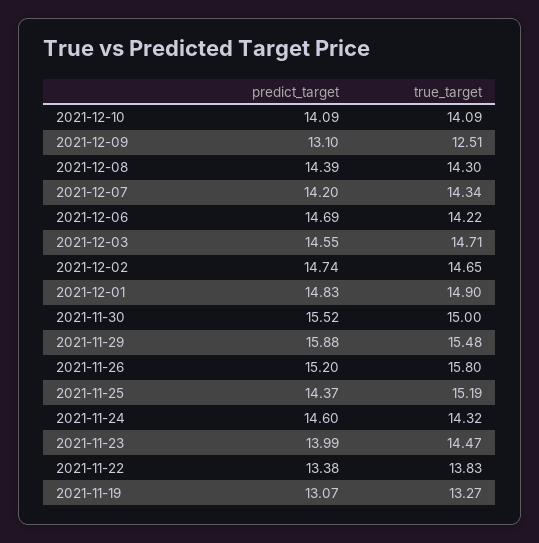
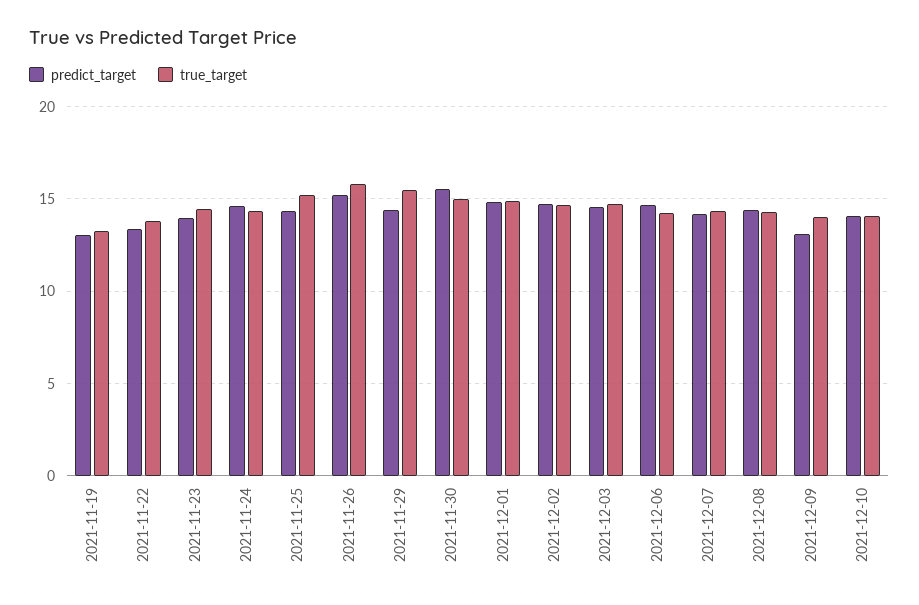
  {
    "predict_target": {
      "2021-12-10": 14.09,
      "2021-12-09": 13.1,
      "2021-12-08": 14.39,
      "2021-12-07": 14.2,
      "2021-12-06": 14.69,
      "2021-12-03": 14.55,
      "2021-12-02": 14.74,
      "2021-12-01": 14.83,
      "2021-11-30": 15.52,
-     "2021-11-29": 15.88,
+     "2021-11-29": 14.5,
      "2021-11-26": 15.2,
      "2021-11-25": 14.37,
      "2021-11-24": 14.6,
      "2021-11-23": 13.99,
      "2021-11-22": 13.38,
      "2021-11-19": 13.07
    },
    "true_target": {
      "2021-12-10": 14.09,
-     "2021-12-09": 12.51,
+     "2021-12-09": 14,
      "2021-12-08": 14.3,
      "2021-12-07": 14.34,
      "2021-12-06": 14.22,
      "2021-12-03": 14.71,
      "2021-12-02": 14.65,
      "2021-12-01": 14.9,
      "2021-11-30": 15,
      "2021-11-29": 15.48,
      "2021-11-26": 15.8,
      "2021-11-25": 15.19,
      "2021-11-24": 14.32,
      "2021-11-23": 14.47,
      "2021-11-22": 13.83,
      "2021-11-19": 13.27
    }
  }

